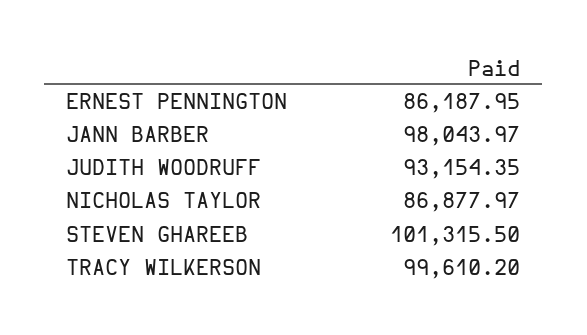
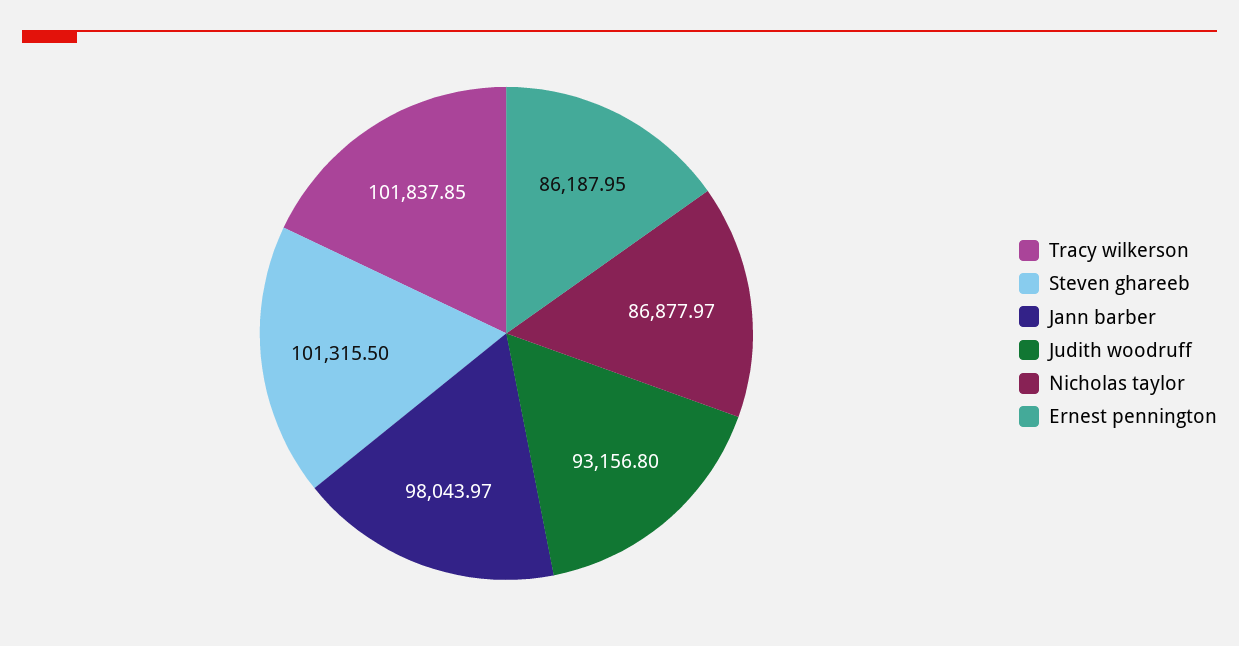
  {
    "ERNEST PENNINGTON": 86187.95,
    "JANN BARBER": 98043.97,
-   "JUDITH WOODRUFF": 93154.35,
+   "JUDITH WOODRUFF": 93156.8,
    "NICHOLAS TAYLOR": 86877.97,
    "STEVEN GHAREEB": 101315.5,
-   "TRACY WILKERSON": 99610.2
+   "TRACY WILKERSON": 101837.85
  }

